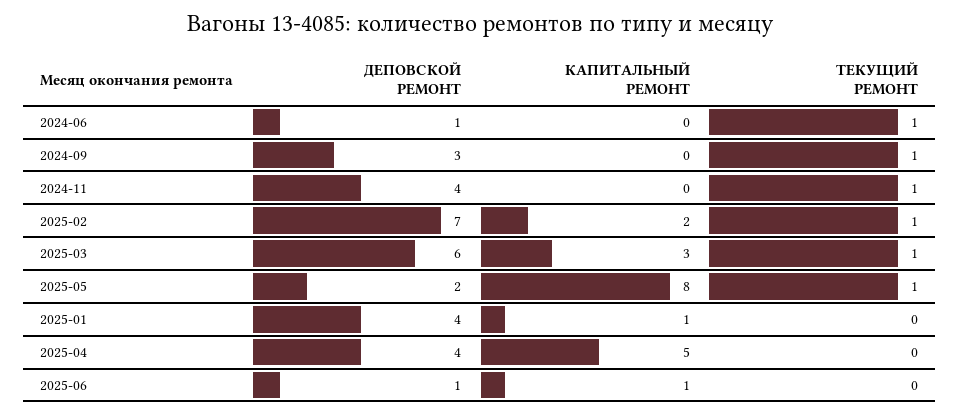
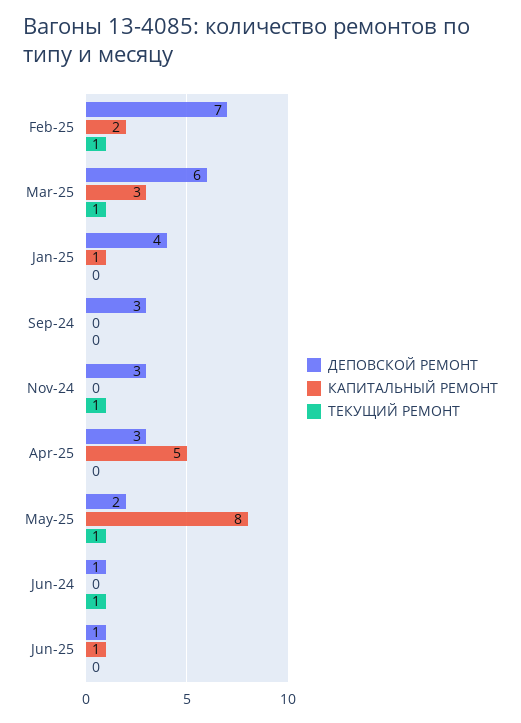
  {
    "ДЕПОВСКОЙ РЕМОНТ": {
      "2024-06": 1,
      "2024-09": 3,
-     "2024-11": 4,
+     "2024-11": 3,
      "2025-02": 7,
      "2025-03": 6,
      "2025-05": 2,
      "2025-01": 4,
-     "2025-04": 4,
+     "2025-04": 3,
      "2025-06": 1
    },
    "КАПИТАЛЬНЫЙ РЕМОНТ": {
      "2024-06": 0,
      "2024-09": 0,
      "2024-11": 0,
      "2025-02": 2,
      "2025-03": 3,
      "2025-05": 8,
      "2025-01": 1,
      "2025-04": 5,
      "2025-06": 1
    },
    "ТЕКУЩИЙ РЕМОНТ": {
      "2024-06": 1,
-     "2024-09": 1,
+     "2024-09": 0,
      "2024-11": 1,
      "2025-02": 1,
      "2025-03": 1,
      "2025-05": 1,
      "2025-01": 0,
      "2025-04": 0,
      "2025-06": 0
    }
  }

